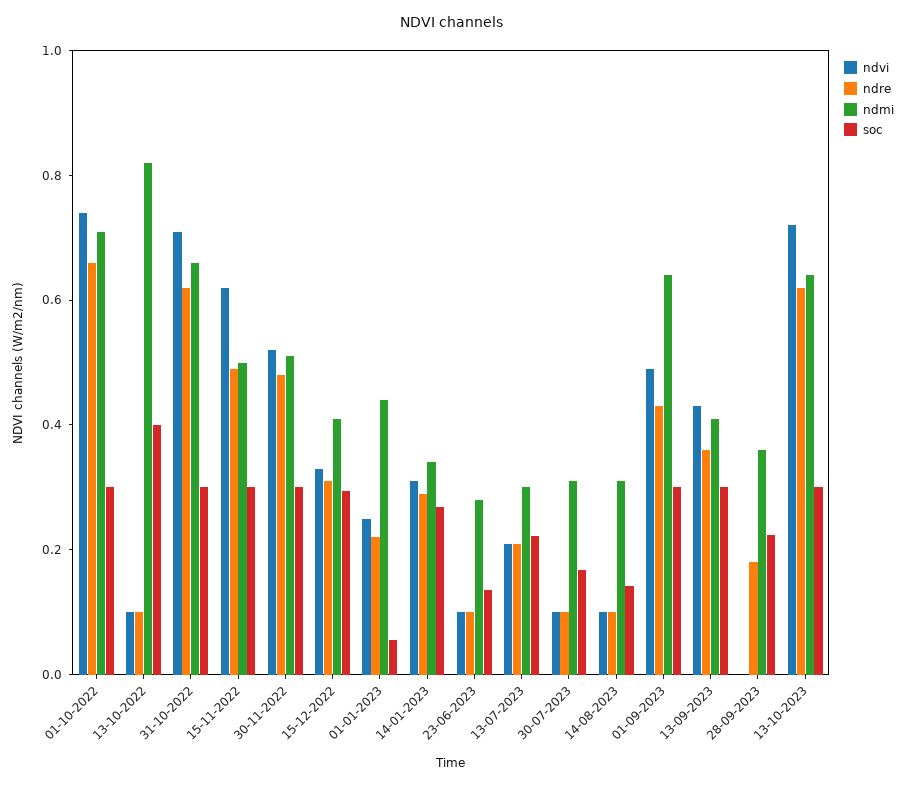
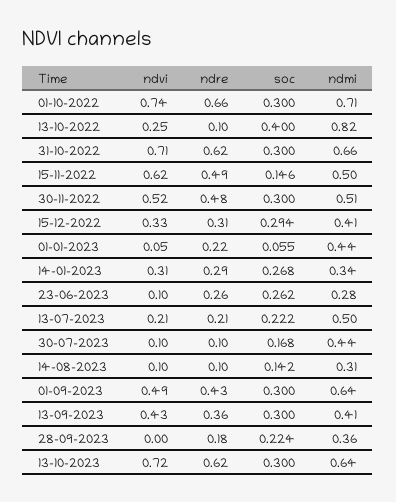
  {
    "ndvi": {
      "01-10-2022": 0.74,
-     "13-10-2022": 0.1,
+     "13-10-2022": 0.25,
      "31-10-2022": 0.71,
      "15-11-2022": 0.62,
      "30-11-2022": 0.52,
      "15-12-2022": 0.33,
-     "01-01-2023": 0.25,
+     "01-01-2023": 0.05,
      "14-01-2023": 0.31,
      "23-06-2023": 0.1,
      "13-07-2023": 0.21,
      "30-07-2023": 0.1,
      "14-08-2023": 0.1,
      "01-09-2023": 0.49,
      "13-09-2023": 0.43,
      "28-09-2023": 0,
      "13-10-2023": 0.72
    },
    "ndre": {
      "01-10-2022": 0.66,
      "13-10-2022": 0.1,
      "31-10-2022": 0.62,
      "15-11-2022": 0.49,
      "30-11-2022": 0.48,
      "15-12-2022": 0.31,
      "01-01-2023": 0.22,
      "14-01-2023": 0.29,
-     "23-06-2023": 0.1,
+     "23-06-2023": 0.26,
      "13-07-2023": 0.21,
      "30-07-2023": 0.1,
      "14-08-2023": 0.1,
      "01-09-2023": 0.43,
      "13-09-2023": 0.36,
      "28-09-2023": 0.18,
      "13-10-2023": 0.62
    },
    "ndmi": {
      "01-10-2022": 0.71,
      "13-10-2022": 0.82,
      "31-10-2022": 0.66,
      "15-11-2022": 0.5,
      "30-11-2022": 0.51,
      "15-12-2022": 0.41,
      "01-01-2023": 0.44,
      "14-01-2023": 0.34,
      "23-06-2023": 0.28,
-     "13-07-2023": 0.3,
+     "13-07-2023": 0.5,
-     "30-07-2023": 0.3,
+     "30-07-2023": 0.44,
      "14-08-2023": 0.31,
      "01-09-2023": 0.64,
      "13-09-2023": 0.41,
      "28-09-2023": 0.36,
      "13-10-2023": 0.64
    },
    "soc": {
      "01-10-2022": 0.3,
      "13-10-2022": 0.4,
      "31-10-2022": 0.3,
-     "15-11-2022": 0.3,
+     "15-11-2022": 0.146,
      "30-11-2022": 0.3,
      "15-12-2022": 0.294,
      "01-01-2023": 0.055,
      "14-01-2023": 0.268,
-     "23-06-2023": 0.15,
+     "23-06-2023": 0.262,
      "13-07-2023": 0.222,
      "30-07-2023": 0.168,
      "14-08-2023": 0.142,
      "01-09-2023": 0.3,
      "13-09-2023": 0.3,
      "28-09-2023": 0.224,
      "13-10-2023": 0.3
    }
  }

